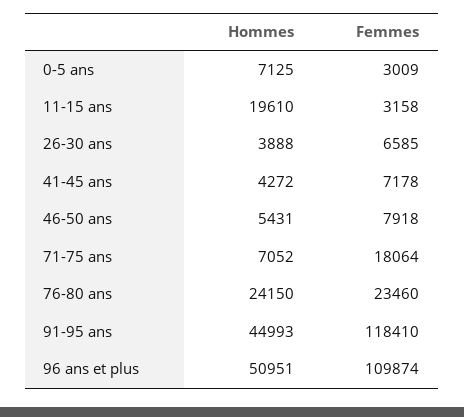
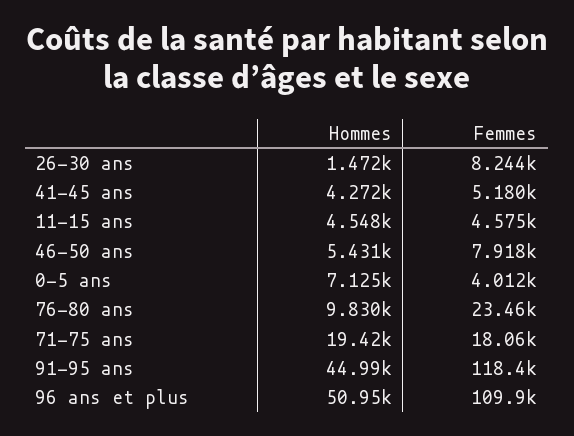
  {
    "Hommes": {
      "0-5 ans": 7125,
-     "11-15 ans": 19610,
+     "11-15 ans": 4548,
-     "26-30 ans": 3888,
+     "26-30 ans": 1472,
      "41-45 ans": 4272,
      "46-50 ans": 5431,
-     "71-75 ans": 7052,
+     "71-75 ans": 19420,
-     "76-80 ans": 24150,
+     "76-80 ans": 9830,
      "91-95 ans": 44993,
      "96 ans et plus": 50951
    },
    "Femmes": {
-     "0-5 ans": 3009,
+     "0-5 ans": 4012,
-     "11-15 ans": 3158,
+     "11-15 ans": 4575,
-     "26-30 ans": 6585,
+     "26-30 ans": 8244,
-     "41-45 ans": 7178,
+     "41-45 ans": 5180,
      "46-50 ans": 7918,
      "71-75 ans": 18064,
      "76-80 ans": 23460,
      "91-95 ans": 118410,
      "96 ans et plus": 109874
    }
  }

